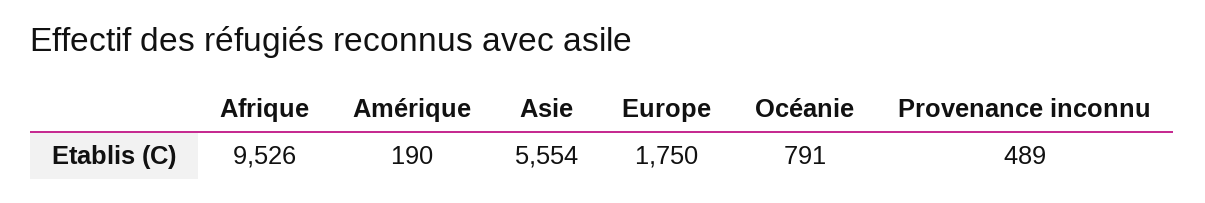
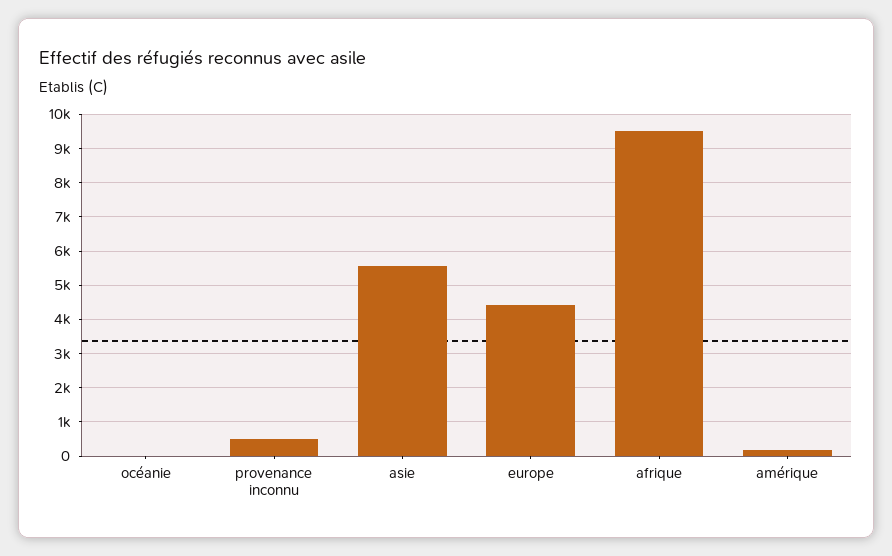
  {
    "Afrique": 9526,
    "Amérique": 190,
    "Asie": 5554,
-   "Europe": 1750,
+   "Europe": 4400,
-   "Océanie": 791,
+   "Océanie": 0,
    "Provenance inconnu": 489
  }

